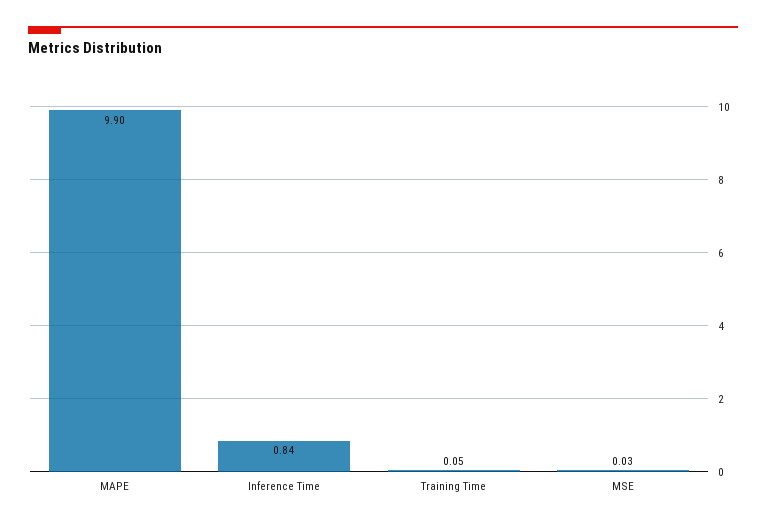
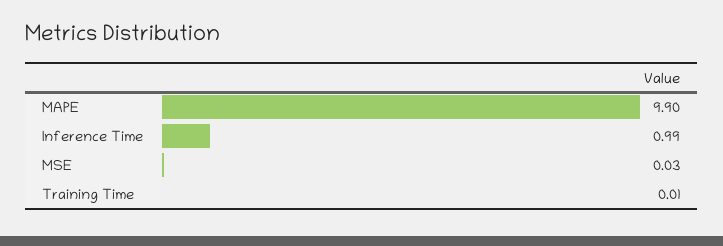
  {
    "MAPE": 9.9,
-   "Inference Time": 0.84,
+   "Inference Time": 0.99,
-   "Training Time": 0.05,
+   "Training Time": 0.01,
    "MSE": 0.03
  }

